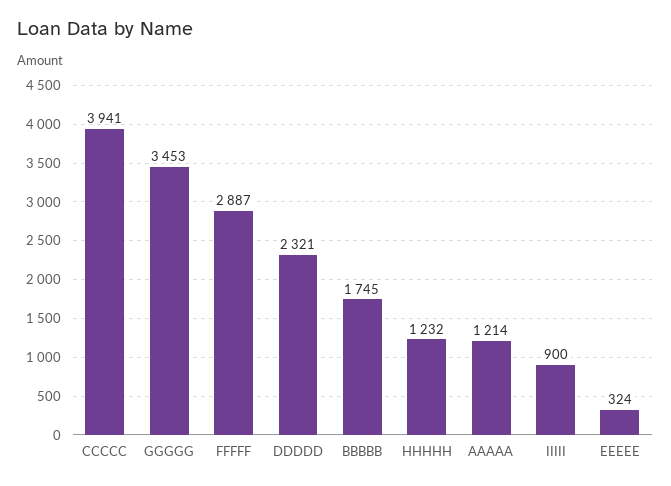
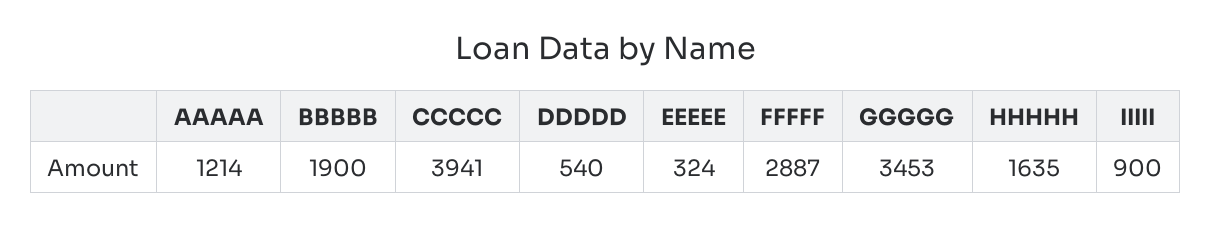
  {
    "CCCCC": 3941,
    "GGGGG": 3453,
    "FFFFF": 2887,
-   "DDDDD": 2321,
+   "DDDDD": 540,
-   "BBBBB": 1745,
+   "BBBBB": 1900,
-   "HHHHH": 1232,
+   "HHHHH": 1635,
    "AAAAA": 1214,
    "IIIII": 900,
    "EEEEE": 324
  }

